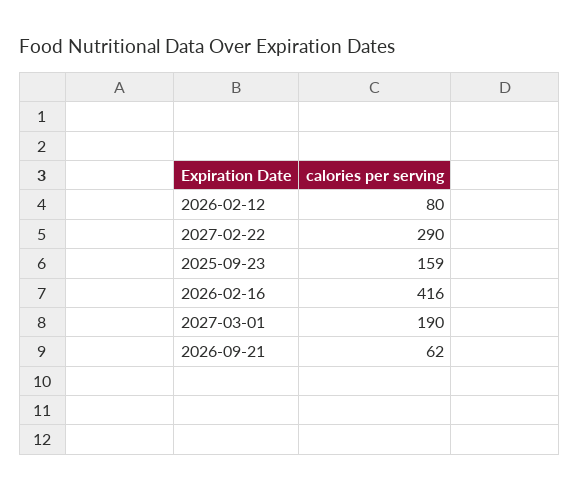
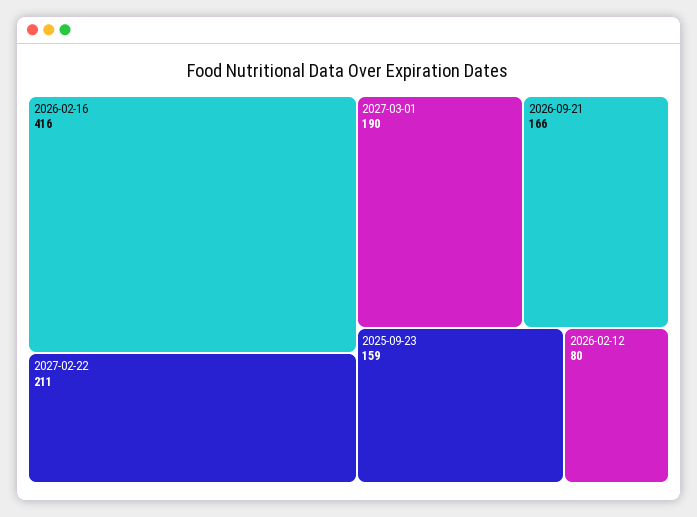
  {
    "2026-02-12": 80,
-   "2027-02-22": 290,
+   "2027-02-22": 211,
    "2025-09-23": 159,
    "2026-02-16": 416,
    "2027-03-01": 190,
-   "2026-09-21": 62
+   "2026-09-21": 166
  }

